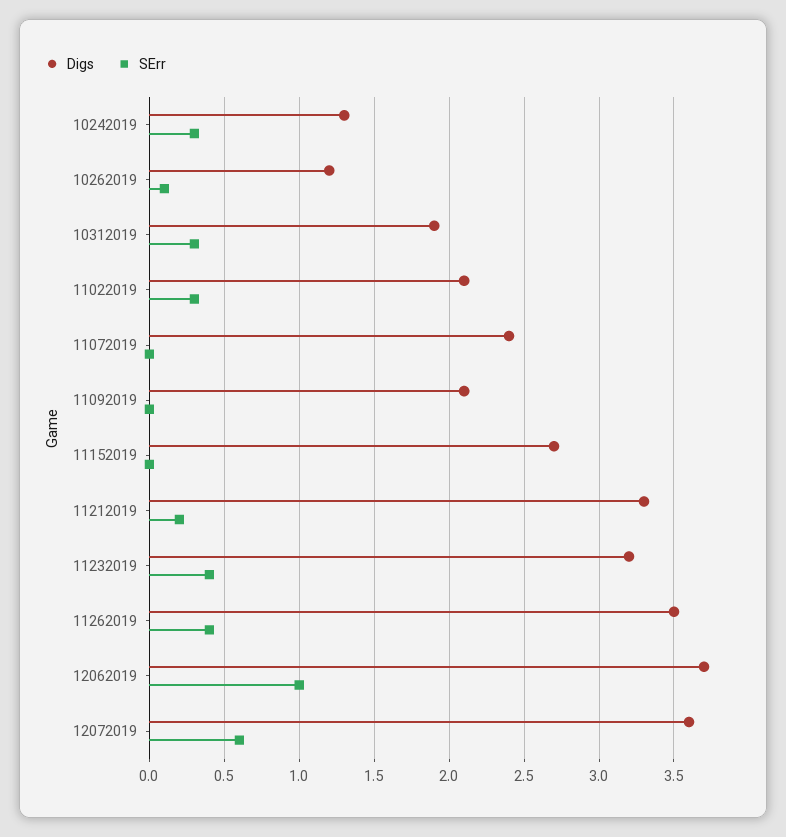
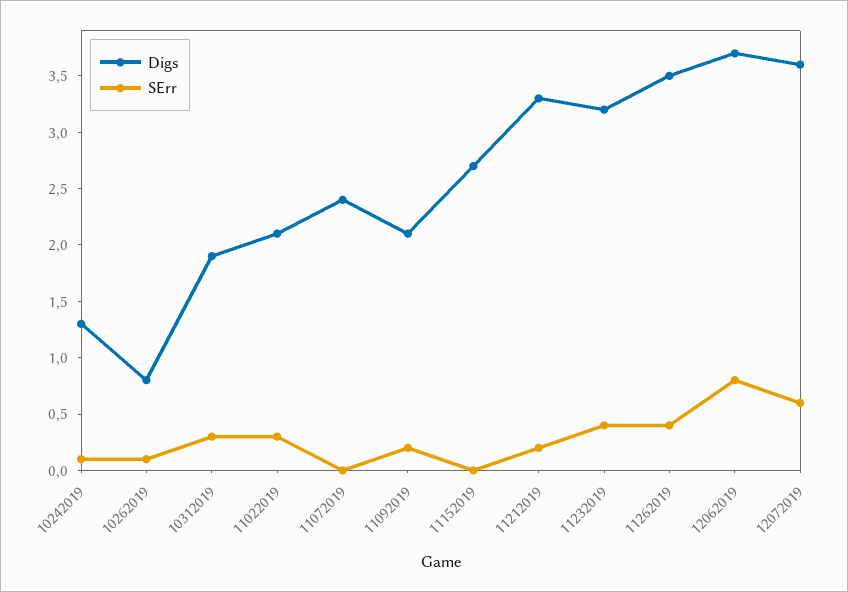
  {
    "Digs": {
      "10242019": 1.3,
-     "10262019": 1.2,
+     "10262019": 0.8,
      "10312019": 1.9,
      "11022019": 2.1,
      "11072019": 2.4,
      "11092019": 2.1,
      "11152019": 2.7,
      "11212019": 3.3,
      "11232019": 3.2,
      "11262019": 3.5,
      "12062019": 3.7,
      "12072019": 3.6
    },
    "SErr": {
-     "10242019": 0.3,
+     "10242019": 0.1,
      "10262019": 0.1,
      "10312019": 0.3,
      "11022019": 0.3,
      "11072019": 0,
-     "11092019": 0,
+     "11092019": 0.2,
      "11152019": 0,
      "11212019": 0.2,
      "11232019": 0.4,
      "11262019": 0.4,
-     "12062019": 1,
+     "12062019": 0.8,
      "12072019": 0.6
    }
  }

